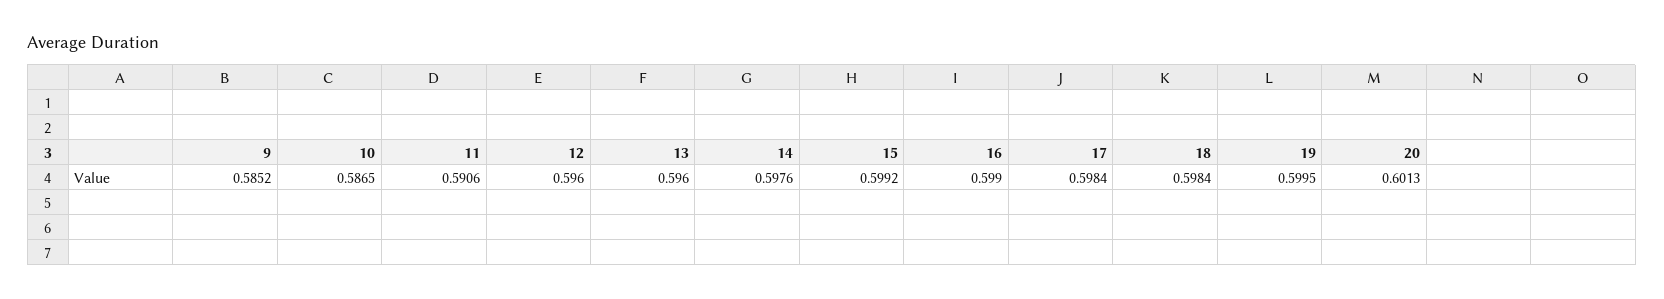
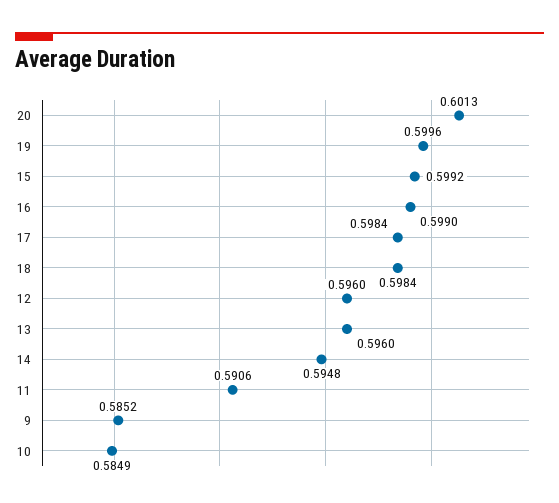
  {
    "9": 0.5852,
-   "10": 0.5865,
+   "10": 0.5849,
    "11": 0.5906,
    "12": 0.596,
    "13": 0.596,
-   "14": 0.5976,
+   "14": 0.5948,
    "15": 0.5992,
    "16": 0.599,
    "17": 0.5984,
    "18": 0.5984,
-   "19": 0.5995,
+   "19": 0.5996,
    "20": 0.6013
  }

